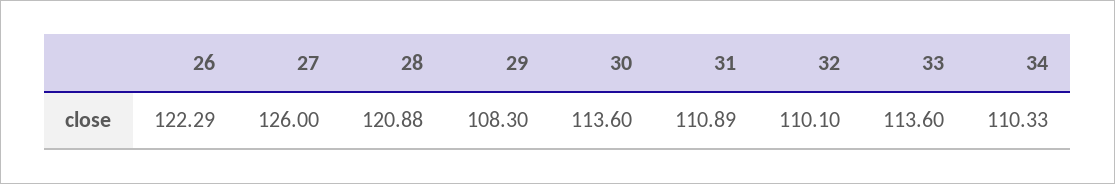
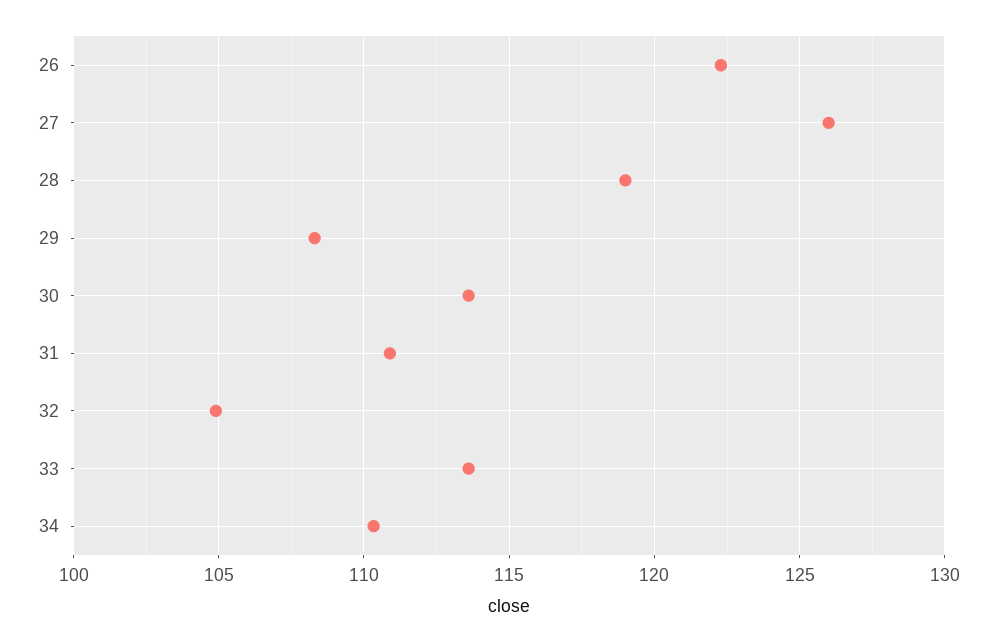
  {
    "26": 122.29,
    "27": 126,
-   "28": 120.88,
+   "28": 119,
    "29": 108.3,
    "30": 113.6,
    "31": 110.89,
-   "32": 110.1,
+   "32": 105,
    "33": 113.6,
    "34": 110.33
  }

